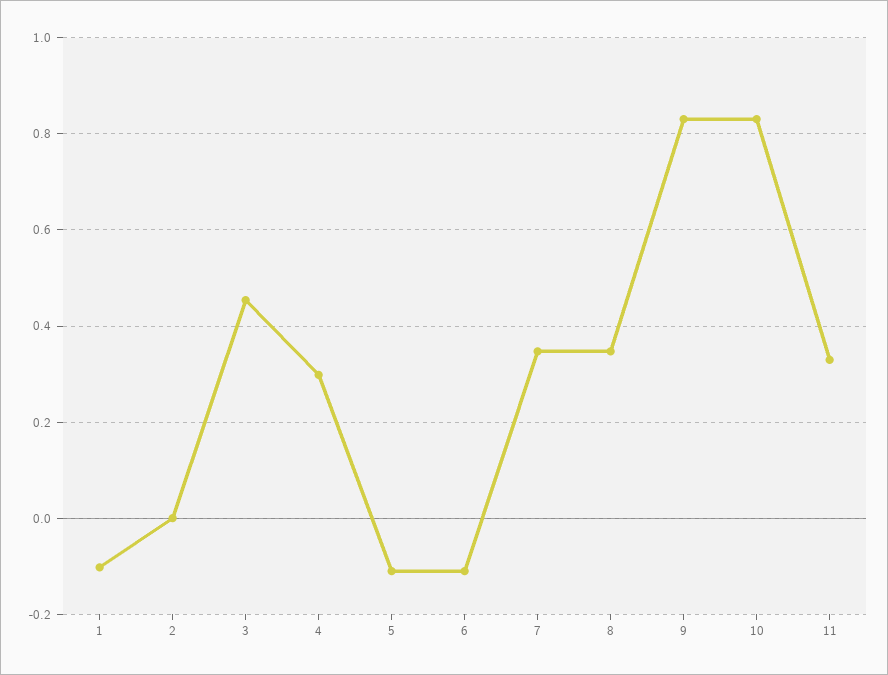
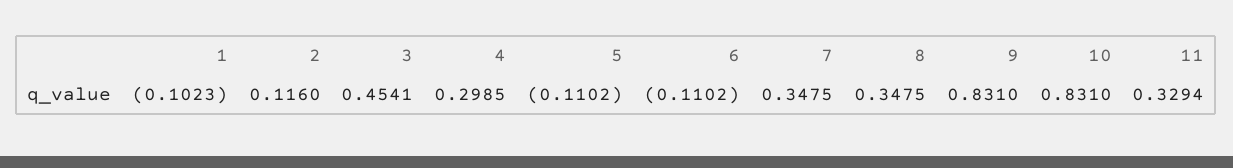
  {
    "1": -0.1023,
-   "2": 0,
+   "2": 0.116,
    "3": 0.4541,
    "4": 0.2985,
    "5": -0.1102,
    "6": -0.1102,
    "7": 0.3475,
    "8": 0.3475,
    "9": 0.831,
    "10": 0.831,
    "11": 0.3294
  }

